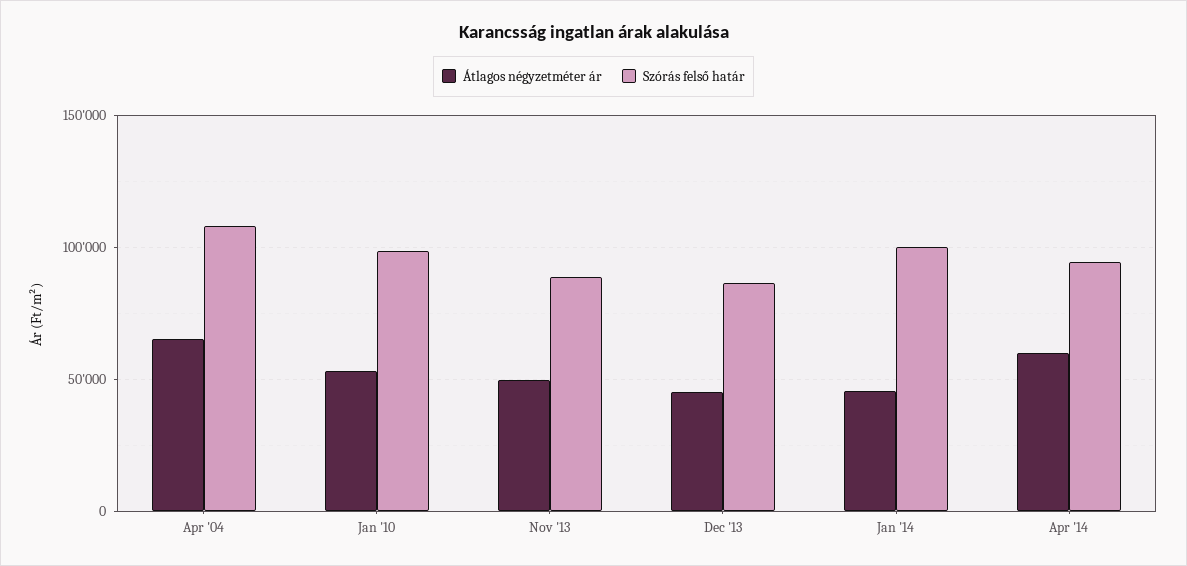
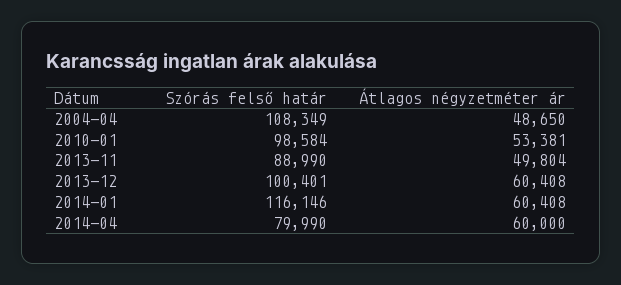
  {
    "Átlagos négyzetméter ár": {
-     "Apr '04": 65000,
+     "Apr '04": 48650,
      "Jan '10": 53381,
      "Nov '13": 49804,
-     "Dec '13": 45000,
+     "Dec '13": 60408,
-     "Jan '14": 45000,
+     "Jan '14": 60408,
      "Apr '14": 60000
    },
    "Szórás felső határ": {
      "Apr '04": 108349,
      "Jan '10": 98584,
      "Nov '13": 88990,
-     "Dec '13": 85000,
+     "Dec '13": 100401,
-     "Jan '14": 100000,
+     "Jan '14": 116146,
-     "Apr '14": 95000
+     "Apr '14": 79990
    }
  }

